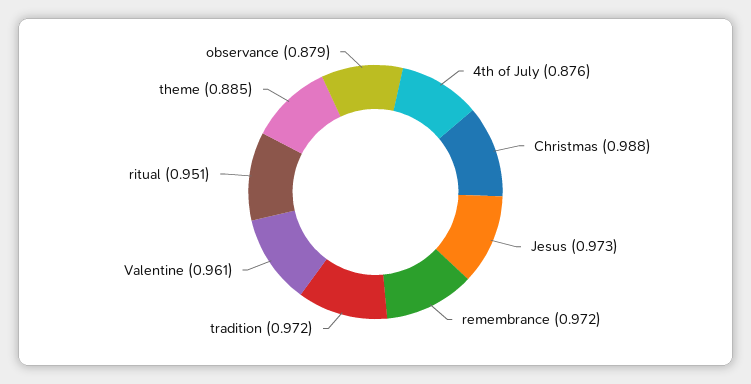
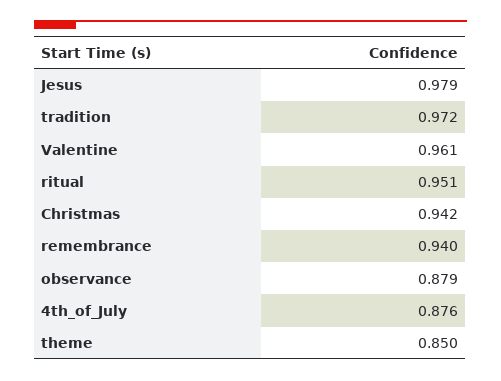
  {
    "4th of July": 0.876,
-   "Christmas": 0.988,
+   "Christmas": 0.942,
-   "Jesus": 0.973,
+   "Jesus": 0.979,
-   "remembrance": 0.972,
+   "remembrance": 0.94,
    "tradition": 0.972,
    "Valentine": 0.961,
    "ritual": 0.951,
-   "theme": 0.885,
+   "theme": 0.85,
    "observance": 0.879
  }

